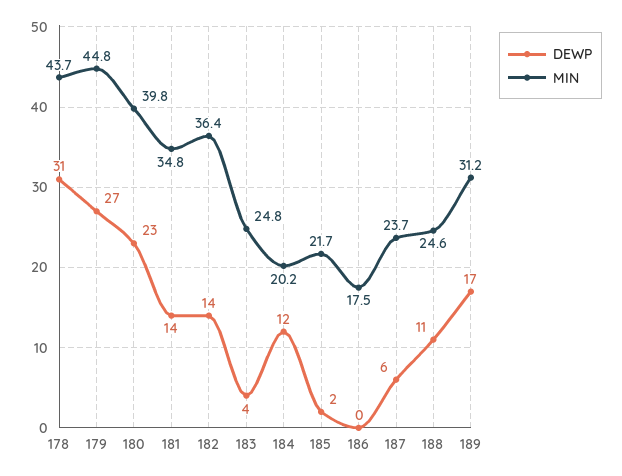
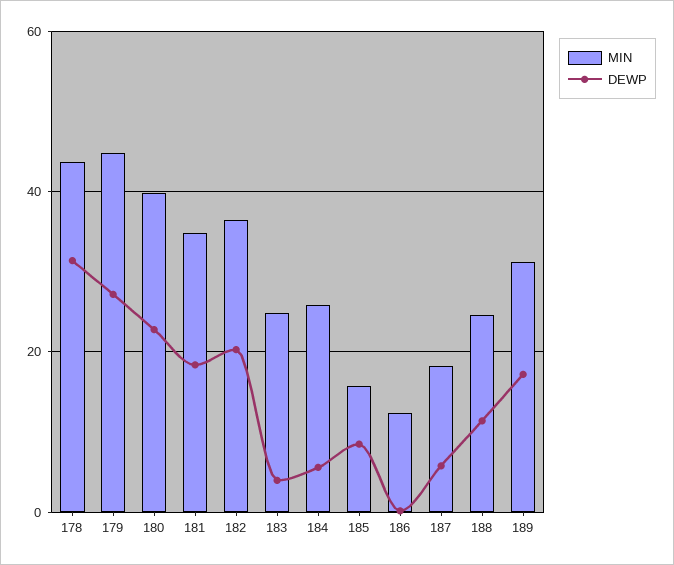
  {
    "DEWP": {
      "178": 31,
      "179": 27,
      "180": 23,
-     "181": 14,
+     "181": 18,
-     "182": 14,
+     "182": 20,
      "183": 4,
-     "184": 12,
+     "184": 6,
-     "185": 2,
+     "185": 8,
      "186": 0,
      "187": 6,
      "188": 11,
      "189": 17
    },
    "MIN": {
      "178": 43.7,
      "179": 44.8,
      "180": 39.8,
      "181": 34.8,
      "182": 36.4,
      "183": 24.8,
-     "184": 20.2,
+     "184": 26,
-     "185": 21.7,
+     "185": 16,
-     "186": 17.5,
+     "186": 12,
-     "187": 23.7,
+     "187": 18,
      "188": 24.6,
      "189": 31.2
    }
  }

